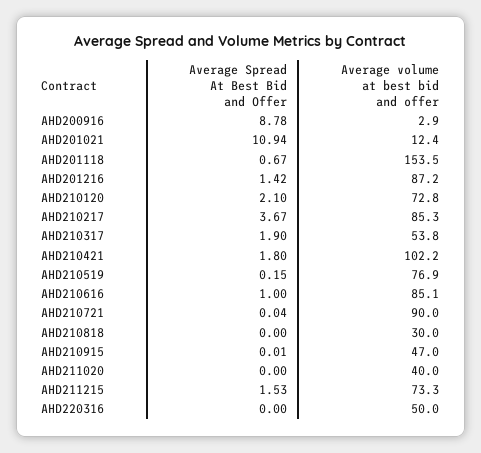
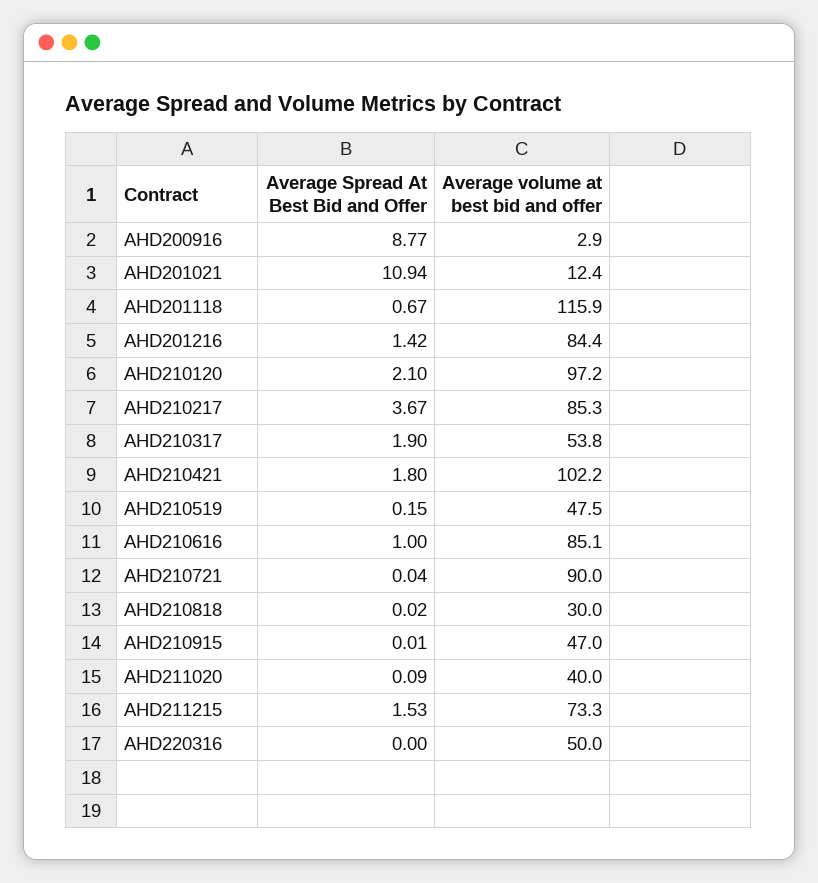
  {
    "Average Spread At Best Bid and Offer": {
-     "AHD200916": 8.78,
+     "AHD200916": 8.77,
      "AHD201021": 10.94,
      "AHD201118": 0.67,
      "AHD201216": 1.42,
      "AHD210120": 2.1,
      "AHD210217": 3.67,
      "AHD210317": 1.9,
      "AHD210421": 1.8,
      "AHD210519": 0.15,
      "AHD210616": 1,
      "AHD210721": 0.04,
-     "AHD210818": 0,
+     "AHD210818": 0.02,
      "AHD210915": 0.01,
-     "AHD211020": 0,
+     "AHD211020": 0.09,
      "AHD211215": 1.53,
      "AHD220316": 0
    },
    "Average volume at best bid and offer": {
      "AHD200916": 2.9,
      "AHD201021": 12.4,
-     "AHD201118": 153.5,
+     "AHD201118": 115.9,
-     "AHD201216": 87.2,
+     "AHD201216": 84.4,
-     "AHD210120": 72.8,
+     "AHD210120": 97.2,
      "AHD210217": 85.3,
      "AHD210317": 53.8,
      "AHD210421": 102.2,
-     "AHD210519": 76.9,
+     "AHD210519": 47.5,
      "AHD210616": 85.1,
      "AHD210721": 90,
      "AHD210818": 30,
      "AHD210915": 47,
      "AHD211020": 40,
      "AHD211215": 73.3,
      "AHD220316": 50
    }
  }

